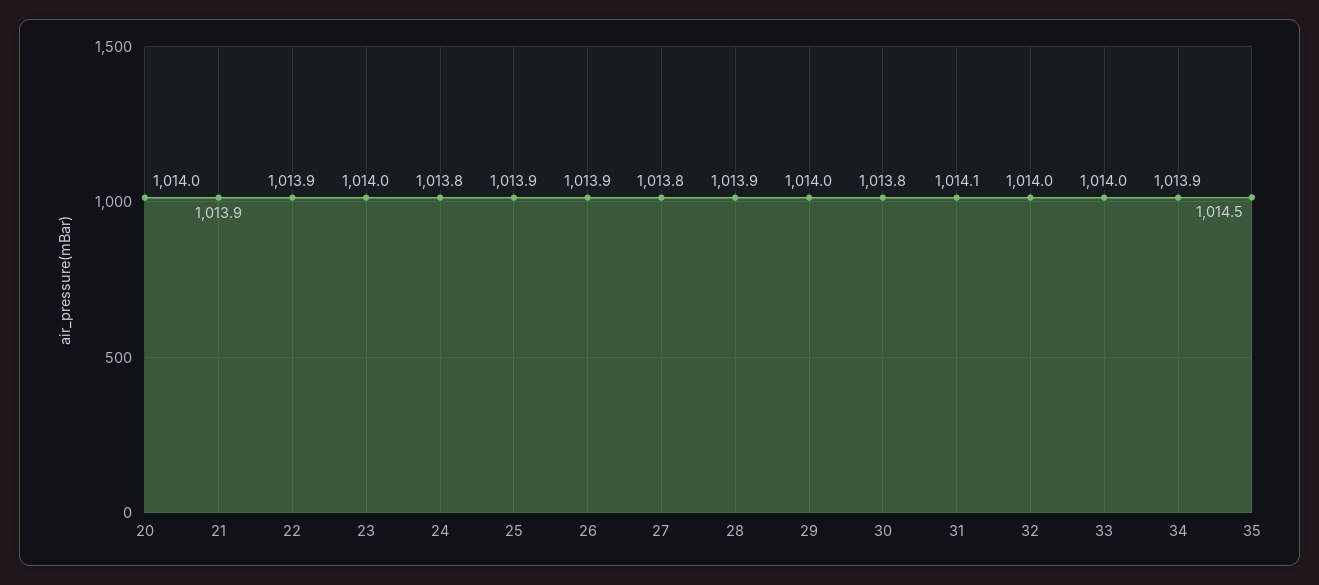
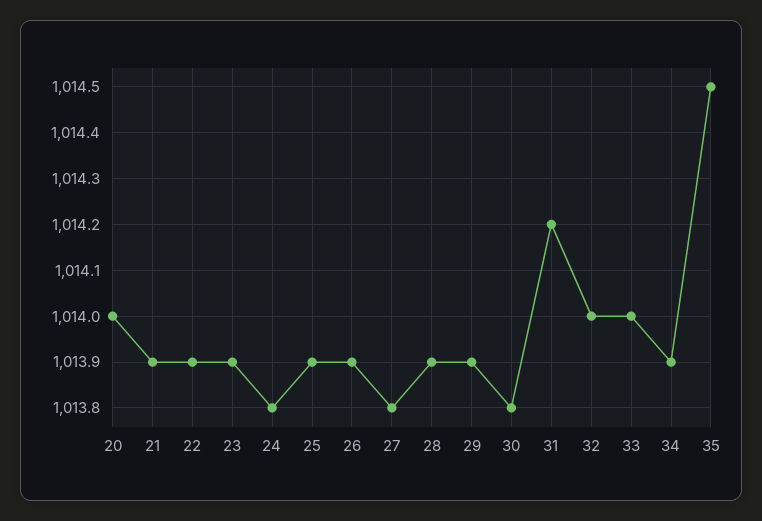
  {
    "20": 1014,
    "21": 1013.9,
    "22": 1013.9,
-   "23": 1014,
+   "23": 1013.9,
    "24": 1013.8,
    "25": 1013.9,
    "26": 1013.9,
    "27": 1013.8,
    "28": 1013.9,
-   "29": 1014,
+   "29": 1013.9,
    "30": 1013.8,
-   "31": 1014.1,
+   "31": 1014.2,
    "32": 1014,
    "33": 1014,
    "34": 1013.9,
    "35": 1014.5
  }

